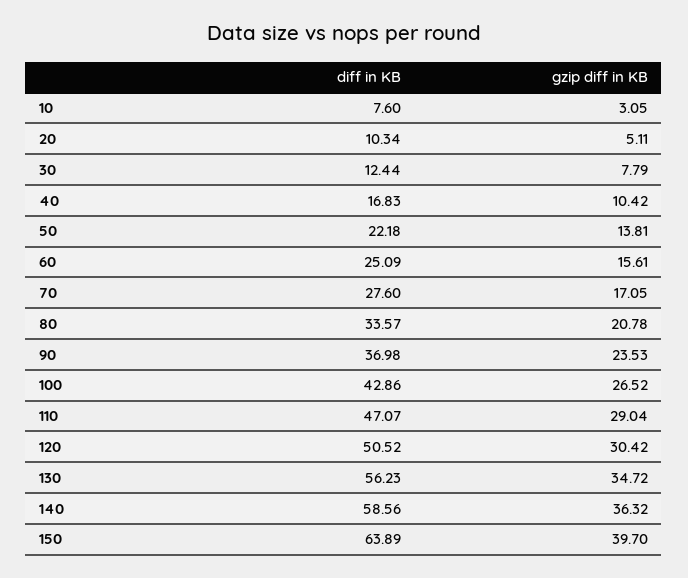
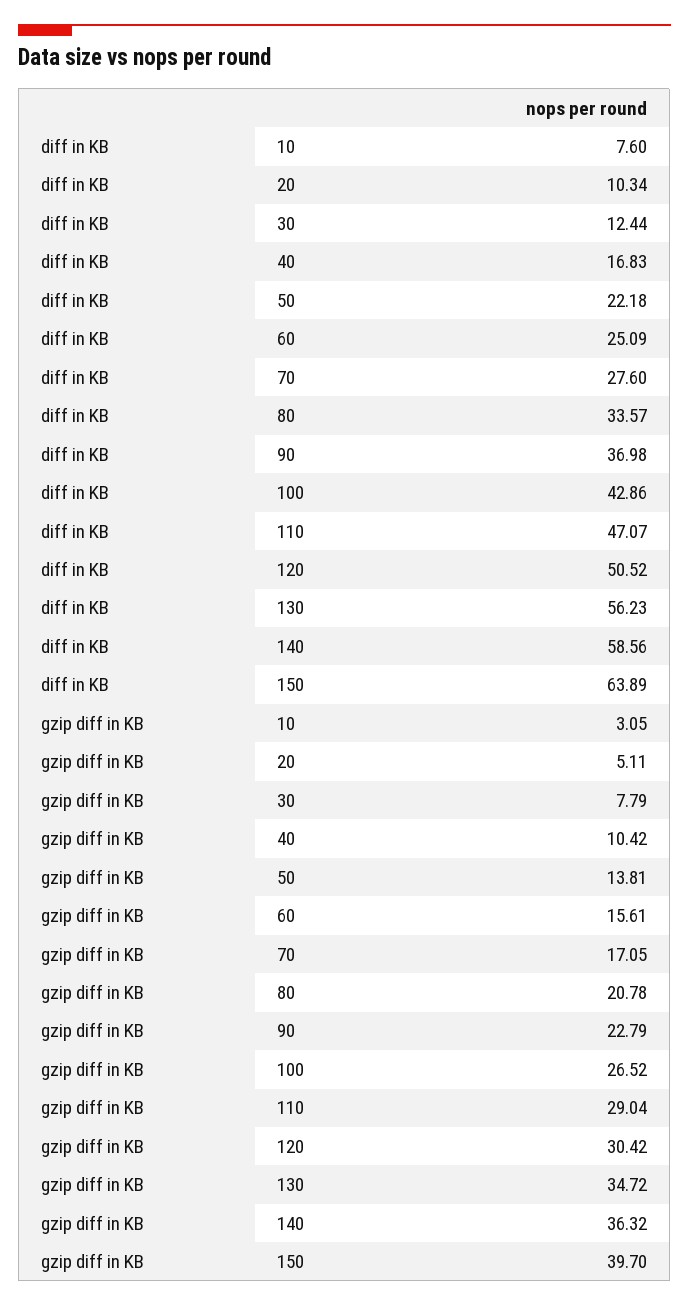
  {
    "diff in KB": {
      "10": 7.6,
      "20": 10.34,
      "30": 12.44,
      "40": 16.83,
      "50": 22.18,
      "60": 25.09,
      "70": 27.6,
      "80": 33.57,
      "90": 36.98,
      "100": 42.86,
      "110": 47.07,
      "120": 50.52,
      "130": 56.23,
      "140": 58.56,
      "150": 63.89
    },
    "gzip diff in KB": {
      "10": 3.05,
      "20": 5.11,
      "30": 7.79,
      "40": 10.42,
      "50": 13.81,
      "60": 15.61,
      "70": 17.05,
      "80": 20.78,
-     "90": 23.53,
+     "90": 22.79,
      "100": 26.52,
      "110": 29.04,
      "120": 30.42,
      "130": 34.72,
      "140": 36.32,
      "150": 39.7
    }
  }

